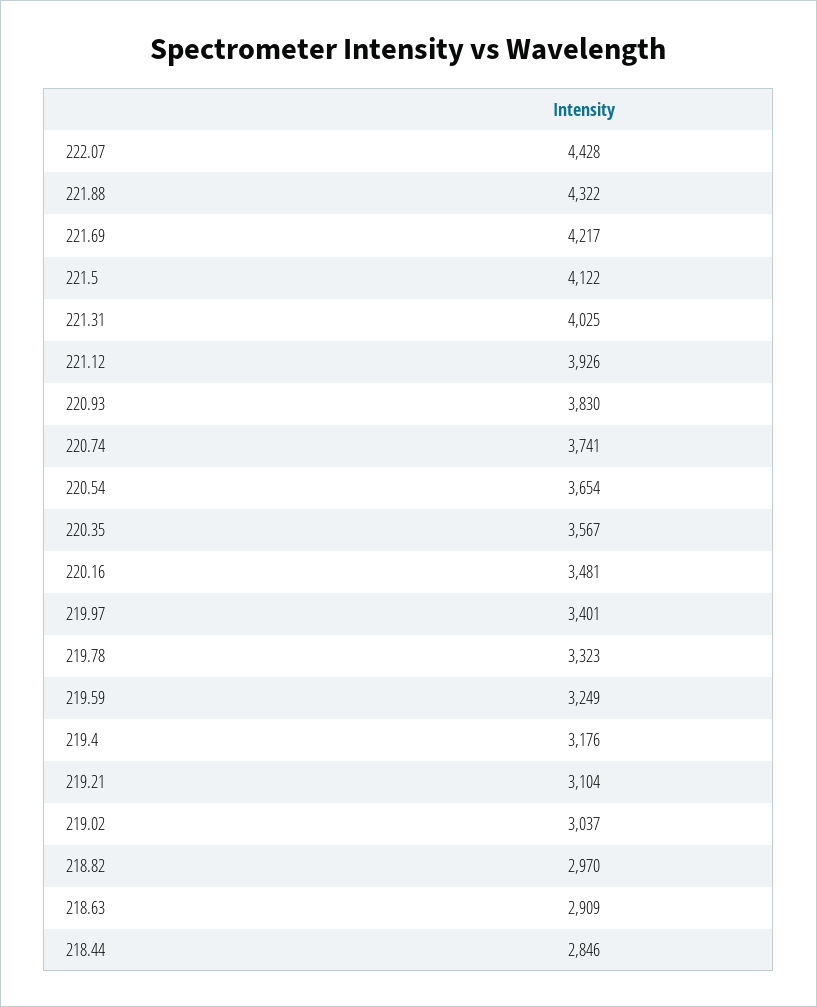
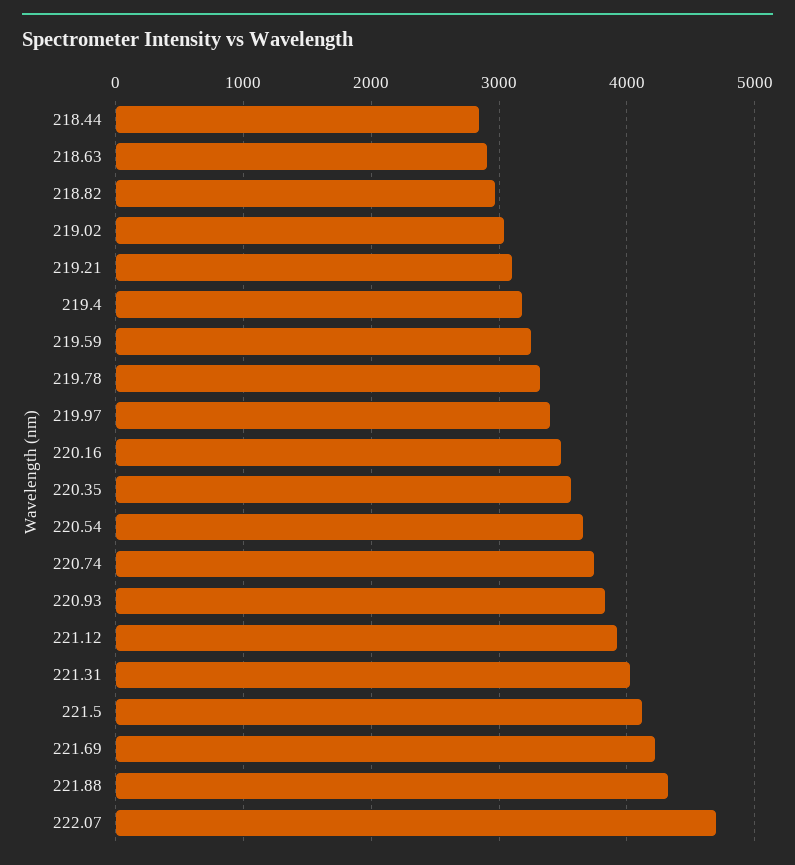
  {
-   "222.07": 4428,
+   "222.07": 4700,
    "221.88": 4322,
    "221.69": 4217,
    "221.5": 4122,
    "221.31": 4025,
    "221.12": 3926,
    "220.93": 3830,
    "220.74": 3741,
    "220.54": 3654,
    "220.35": 3567,
    "220.16": 3481,
    "219.97": 3401,
    "219.78": 3323,
    "219.59": 3249,
    "219.4": 3176,
    "219.21": 3104,
    "219.02": 3037,
    "218.82": 2970,
    "218.63": 2909,
    "218.44": 2846
  }

